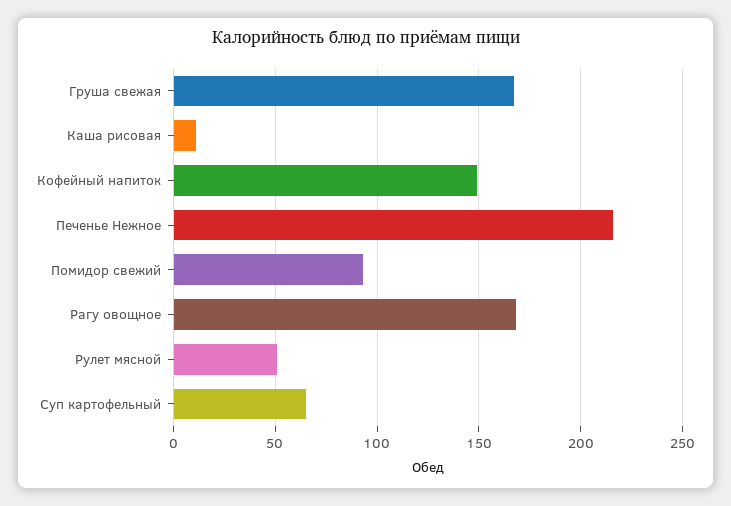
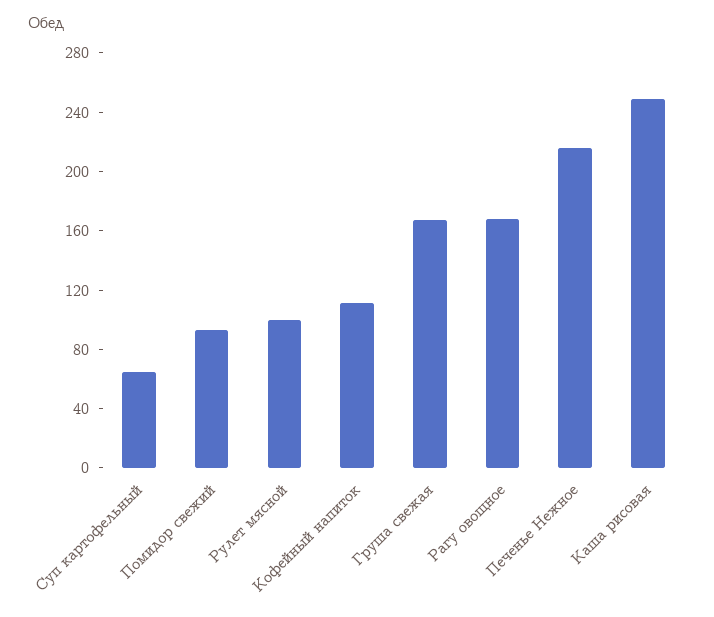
  {
    "Груша свежая": 165,
-   "Каша рисовая": 10,
+   "Каша рисовая": 250,
-   "Кофейный напиток": 150,
+   "Кофейный напиток": 110,
    "Печенье Нежное": 215,
    "Помидор свежий": 95,
    "Рагу овощное": 170,
-   "Рулет мясной": 50,
+   "Рулет мясной": 100,
    "Суп картофельный": 65
  }

